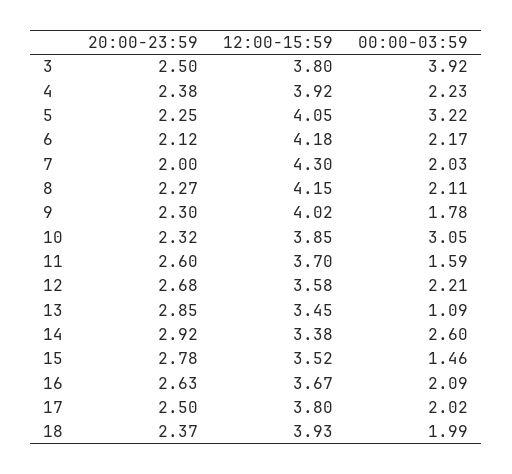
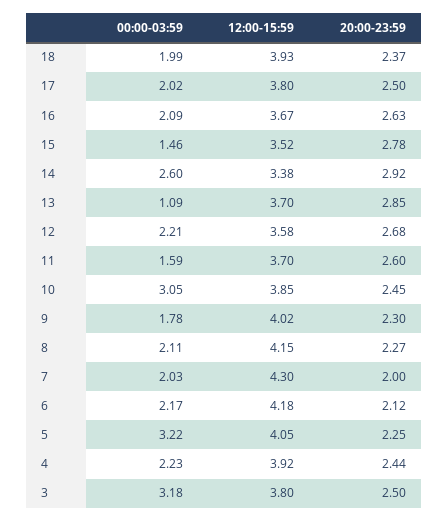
  {
    "20:00-23:59": {
      "3": 2.5,
-     "4": 2.38,
+     "4": 2.44,
      "5": 2.25,
      "6": 2.12,
      "7": 2,
      "8": 2.27,
      "9": 2.3,
-     "10": 2.32,
+     "10": 2.45,
      "11": 2.6,
      "12": 2.68,
      "13": 2.85,
      "14": 2.92,
      "15": 2.78,
      "16": 2.63,
      "17": 2.5,
      "18": 2.37
    },
    "12:00-15:59": {
      "3": 3.8,
      "4": 3.92,
      "5": 4.05,
      "6": 4.18,
      "7": 4.3,
      "8": 4.15,
      "9": 4.02,
      "10": 3.85,
      "11": 3.7,
      "12": 3.58,
-     "13": 3.45,
+     "13": 3.7,
      "14": 3.38,
      "15": 3.52,
      "16": 3.67,
      "17": 3.8,
      "18": 3.93
    },
    "00:00-03:59": {
-     "3": 3.92,
+     "3": 3.18,
      "4": 2.23,
      "5": 3.22,
      "6": 2.17,
      "7": 2.03,
      "8": 2.11,
      "9": 1.78,
      "10": 3.05,
      "11": 1.59,
      "12": 2.21,
      "13": 1.09,
      "14": 2.6,
      "15": 1.46,
      "16": 2.09,
      "17": 2.02,
      "18": 1.99
    }
  }

